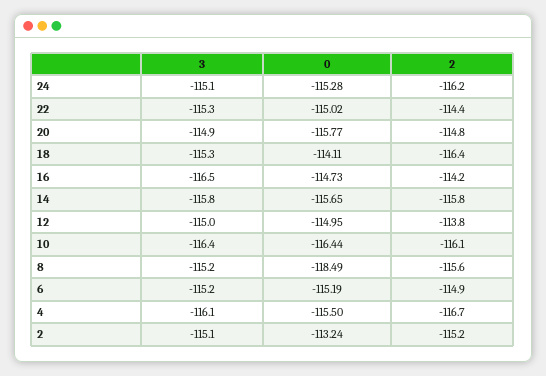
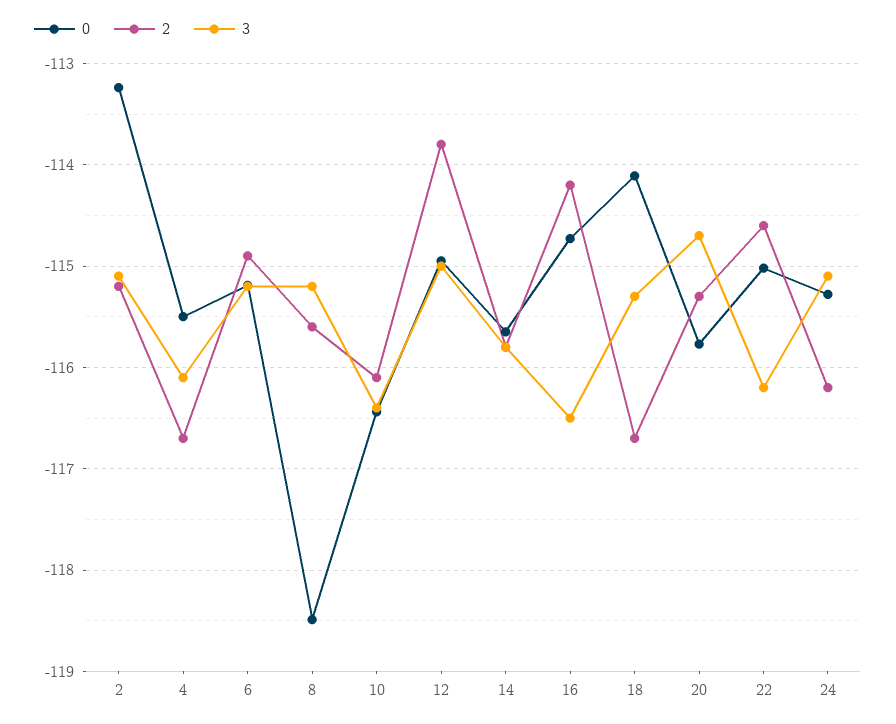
  {
    "3": {
      "24": -115.1,
-     "22": -115.3,
+     "22": -116.2,
-     "20": -114.9,
+     "20": -114.7,
      "18": -115.3,
      "16": -116.5,
      "14": -115.8,
      "12": -115,
      "10": -116.4,
      "8": -115.2,
      "6": -115.2,
      "4": -116.1,
      "2": -115.1
    },
    "0": {
      "24": -115.28,
      "22": -115.02,
      "20": -115.77,
      "18": -114.11,
      "16": -114.73,
      "14": -115.65,
      "12": -114.95,
      "10": -116.44,
      "8": -118.49,
      "6": -115.19,
      "4": -115.5,
      "2": -113.24
    },
    "2": {
      "24": -116.2,
-     "22": -114.4,
+     "22": -114.6,
-     "20": -114.8,
+     "20": -115.3,
-     "18": -116.4,
+     "18": -116.7,
      "16": -114.2,
      "14": -115.8,
      "12": -113.8,
      "10": -116.1,
      "8": -115.6,
      "6": -114.9,
      "4": -116.7,
      "2": -115.2
    }
  }

